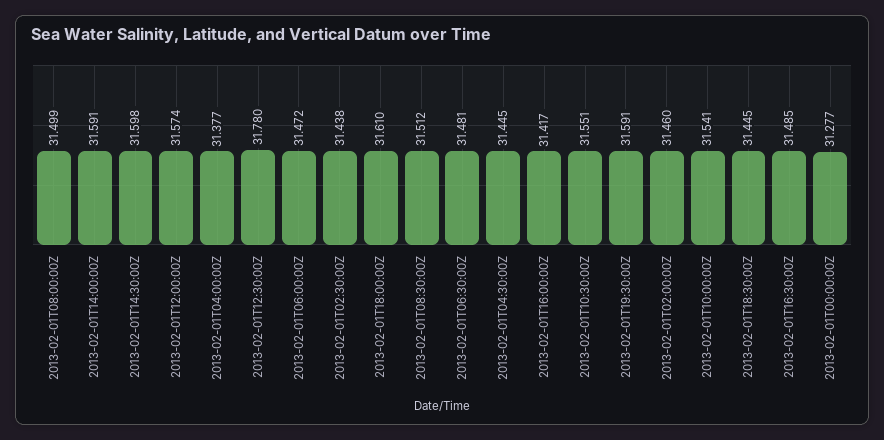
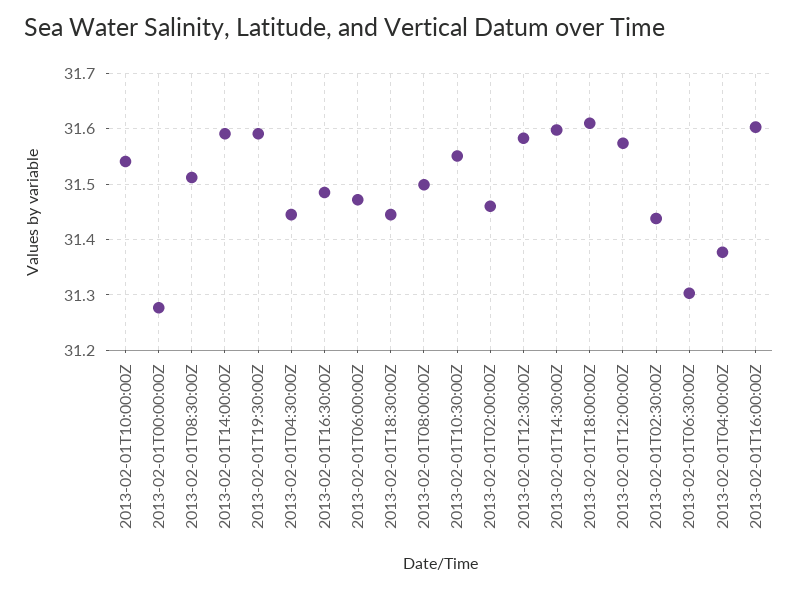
  {
    "2013-02-01T08:00:00Z": 31.499,
    "2013-02-01T14:00:00Z": 31.591,
    "2013-02-01T14:30:00Z": 31.598,
    "2013-02-01T12:00:00Z": 31.574,
    "2013-02-01T04:00:00Z": 31.377,
-   "2013-02-01T12:30:00Z": 31.78,
+   "2013-02-01T12:30:00Z": 31.58,
    "2013-02-01T06:00:00Z": 31.472,
    "2013-02-01T02:30:00Z": 31.438,
    "2013-02-01T18:00:00Z": 31.61,
    "2013-02-01T08:30:00Z": 31.512,
-   "2013-02-01T06:30:00Z": 31.481,
+   "2013-02-01T06:30:00Z": 31.3,
    "2013-02-01T04:30:00Z": 31.445,
-   "2013-02-01T16:00:00Z": 31.417,
+   "2013-02-01T16:00:00Z": 31.6,
    "2013-02-01T10:30:00Z": 31.551,
    "2013-02-01T19:30:00Z": 31.591,
    "2013-02-01T02:00:00Z": 31.46,
    "2013-02-01T10:00:00Z": 31.541,
    "2013-02-01T18:30:00Z": 31.445,
    "2013-02-01T16:30:00Z": 31.485,
    "2013-02-01T00:00:00Z": 31.277
  }

